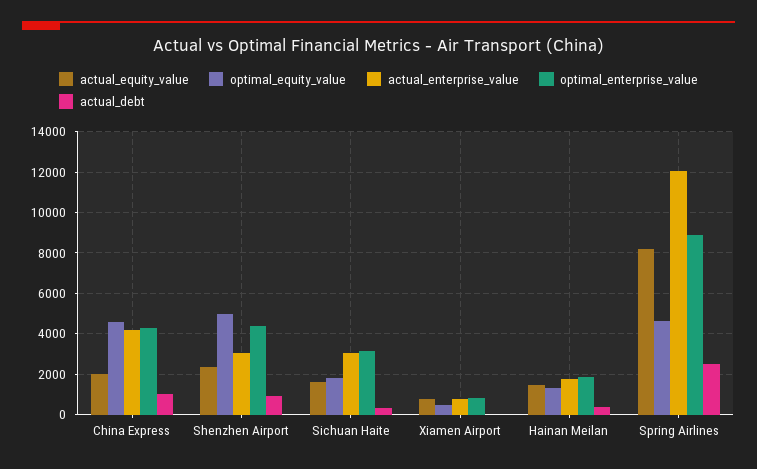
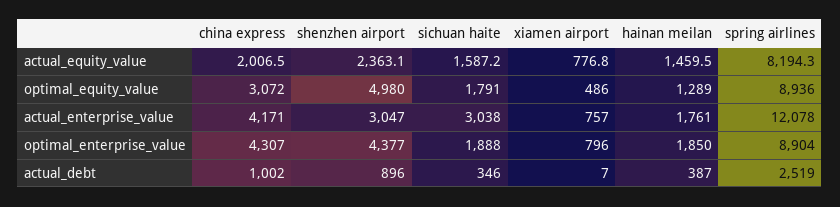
  {
    "actual_equity_value": {
      "China Express": 2006.5,
      "Shenzhen Airport": 2363.1,
      "Sichuan Haite": 1587.2,
      "Xiamen Airport": 776.8,
      "Hainan Meilan": 1459.5,
      "Spring Airlines": 8194.3
    },
    "optimal_equity_value": {
-     "China Express": 4500,
+     "China Express": 3072,
      "Shenzhen Airport": 4980,
      "Sichuan Haite": 1791,
      "Xiamen Airport": 486,
      "Hainan Meilan": 1289,
-     "Spring Airlines": 4500
+     "Spring Airlines": 8936
    },
    "actual_enterprise_value": {
      "China Express": 4171,
      "Shenzhen Airport": 3047,
      "Sichuan Haite": 3038,
      "Xiamen Airport": 757,
      "Hainan Meilan": 1761,
      "Spring Airlines": 12078
    },
    "optimal_enterprise_value": {
      "China Express": 4307,
      "Shenzhen Airport": 4377,
-     "Sichuan Haite": 3000,
+     "Sichuan Haite": 1888,
      "Xiamen Airport": 796,
      "Hainan Meilan": 1850,
      "Spring Airlines": 8904
    },
    "actual_debt": {
      "China Express": 1002,
      "Shenzhen Airport": 896,
      "Sichuan Haite": 346,
      "Xiamen Airport": 7,
      "Hainan Meilan": 387,
      "Spring Airlines": 2519
    }
  }

